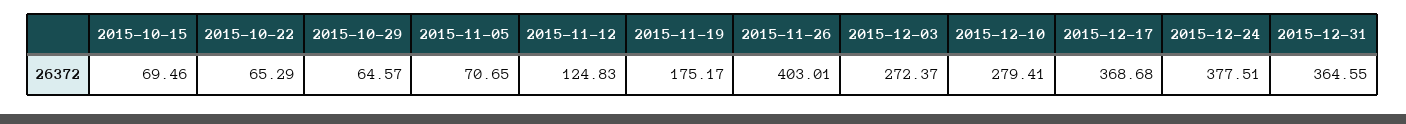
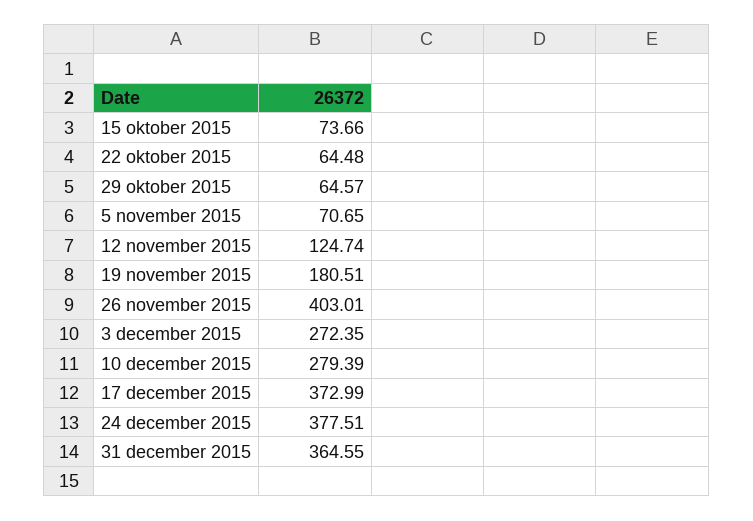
  {
-   "2015-10-15": 69.46,
+   "2015-10-15": 73.66,
-   "2015-10-22": 65.29,
+   "2015-10-22": 64.48,
    "2015-10-29": 64.57,
    "2015-11-05": 70.65,
-   "2015-11-12": 124.83,
+   "2015-11-12": 124.74,
-   "2015-11-19": 175.17,
+   "2015-11-19": 180.51,
    "2015-11-26": 403.01,
-   "2015-12-03": 272.37,
+   "2015-12-03": 272.35,
-   "2015-12-10": 279.41,
+   "2015-12-10": 279.39,
-   "2015-12-17": 368.68,
+   "2015-12-17": 372.99,
    "2015-12-24": 377.51,
    "2015-12-31": 364.55
  }

